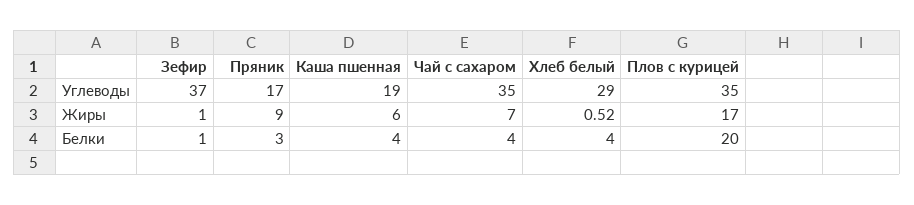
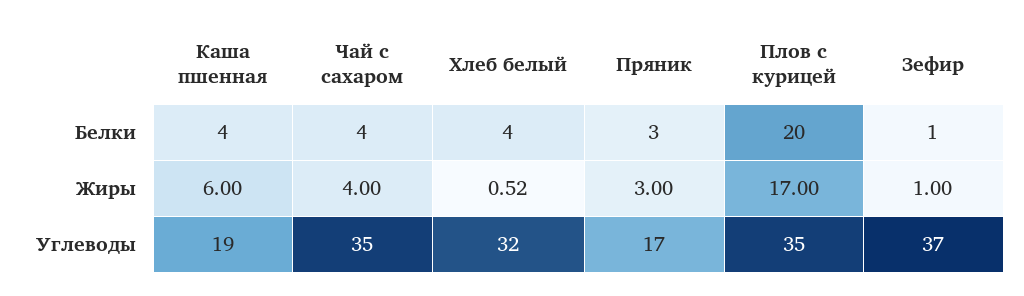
  {
    "Зефир": {
      "Углеводы": 37,
      "Жиры": 1,
      "Белки": 1
    },
    "Пряник": {
      "Углеводы": 17,
-     "Жиры": 9,
+     "Жиры": 3,
      "Белки": 3
    },
    "Каша пшенная": {
      "Углеводы": 19,
      "Жиры": 6,
      "Белки": 4
    },
    "Чай с сахаром": {
      "Углеводы": 35,
-     "Жиры": 7,
+     "Жиры": 4,
      "Белки": 4
    },
    "Хлеб белый": {
-     "Углеводы": 29,
+     "Углеводы": 32,
      "Жиры": 0.52,
      "Белки": 4
    },
    "Плов с курицей": {
      "Углеводы": 35,
      "Жиры": 17,
      "Белки": 20
    }
  }

